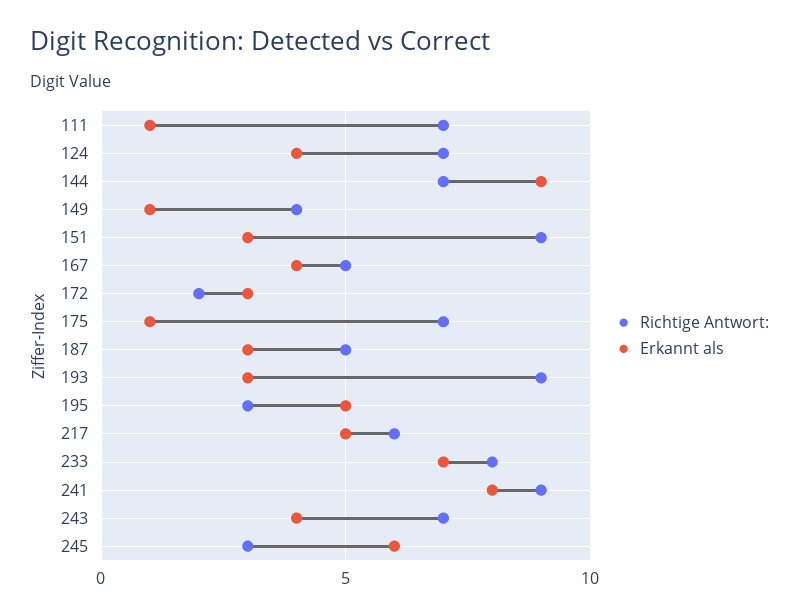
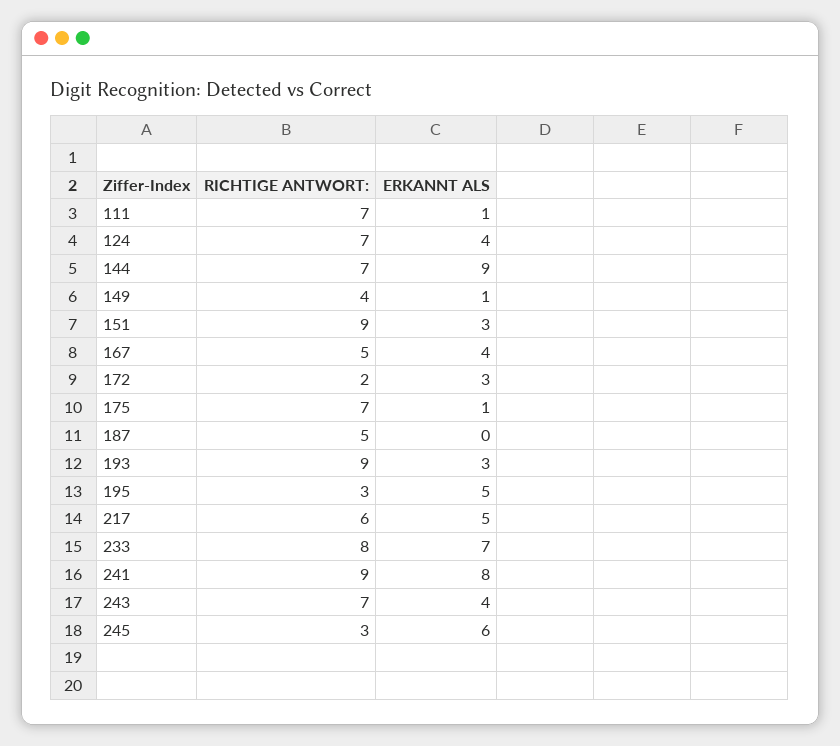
  {
    "Richtige Antwort:": {
      "111": 7,
      "124": 7,
      "144": 7,
      "149": 4,
      "151": 9,
      "167": 5,
      "172": 2,
      "175": 7,
      "187": 5,
      "193": 9,
      "195": 3,
      "217": 6,
      "233": 8,
      "241": 9,
      "243": 7,
      "245": 3
    },
    "Erkannt als": {
      "111": 1,
      "124": 4,
      "144": 9,
      "149": 1,
      "151": 3,
      "167": 4,
      "172": 3,
      "175": 1,
-     "187": 3,
+     "187": 0,
      "193": 3,
      "195": 5,
      "217": 5,
      "233": 7,
      "241": 8,
      "243": 4,
      "245": 6
    }
  }

